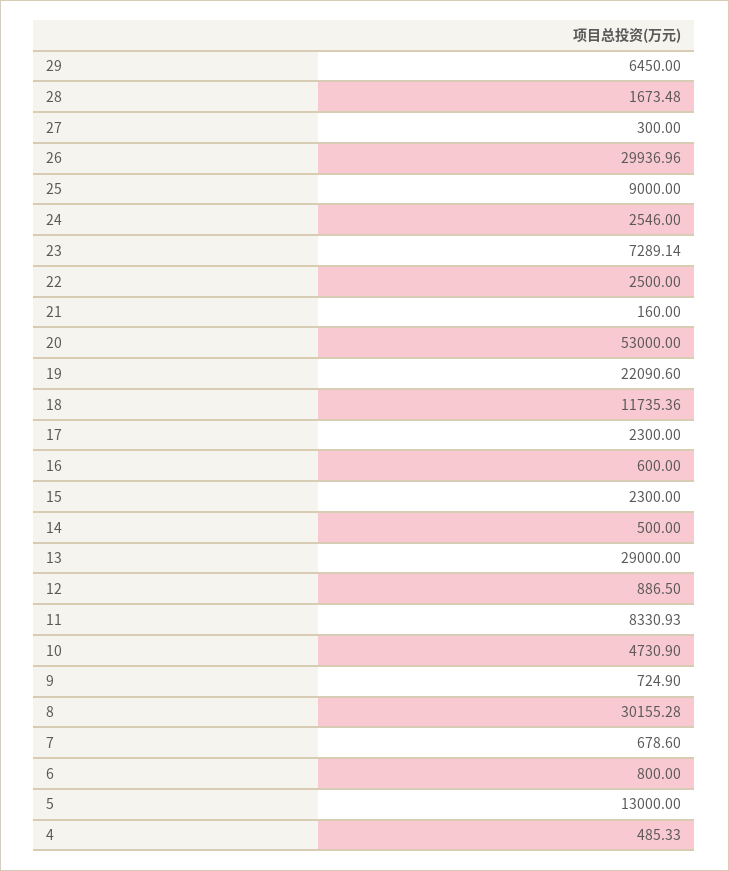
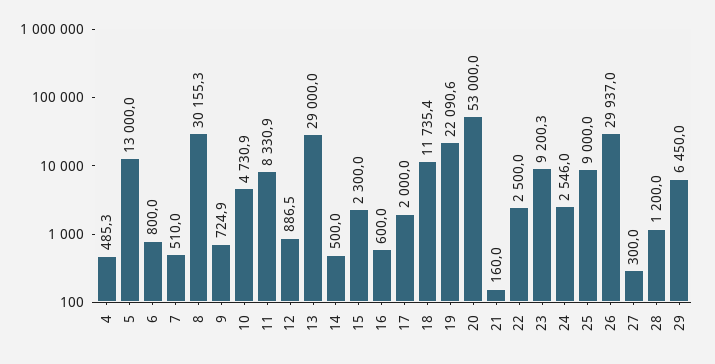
  {
    "29": 6450,
-   "28": 1673.48,
+   "28": 1200,
    "27": 300,
    "26": 29936.96,
    "25": 9000,
    "24": 2546,
-   "23": 7289.14,
+   "23": 9200.3,
    "22": 2500,
    "21": 160,
    "20": 53000,
    "19": 22090.6,
    "18": 11735.36,
-   "17": 2300,
+   "17": 2000,
    "16": 600,
    "15": 2300,
    "14": 500,
    "13": 29000,
    "12": 886.5,
    "11": 8330.93,
    "10": 4730.9,
    "9": 724.9,
    "8": 30155.28,
-   "7": 678.6,
+   "7": 510,
    "6": 800,
    "5": 13000,
    "4": 485.33
  }

